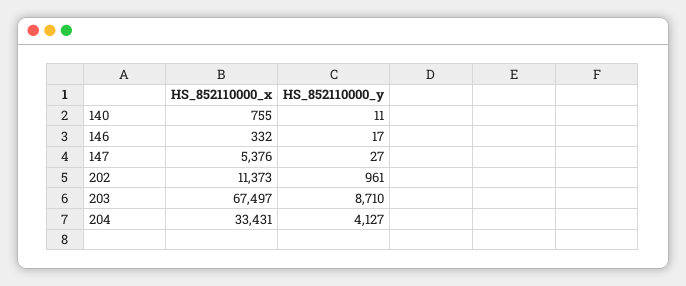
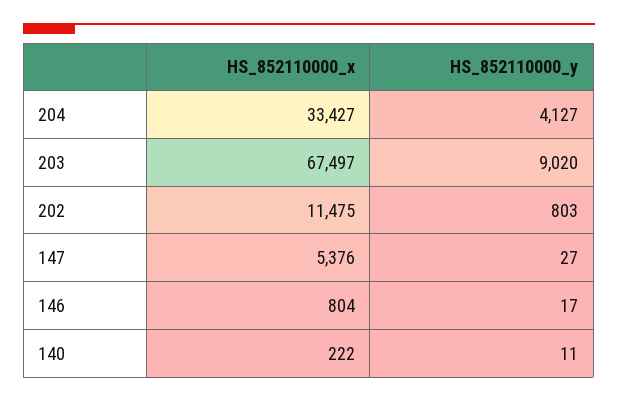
  {
    "HS_852110000_x": {
-     "140": 755,
+     "140": 222,
-     "146": 332,
+     "146": 804,
      "147": 5376,
-     "202": 11373,
+     "202": 11475,
      "203": 67497,
-     "204": 33431
+     "204": 33427
    },
    "HS_852110000_y": {
      "140": 11,
      "146": 17,
      "147": 27,
-     "202": 961,
+     "202": 803,
-     "203": 8710,
+     "203": 9020,
      "204": 4127
    }
  }

